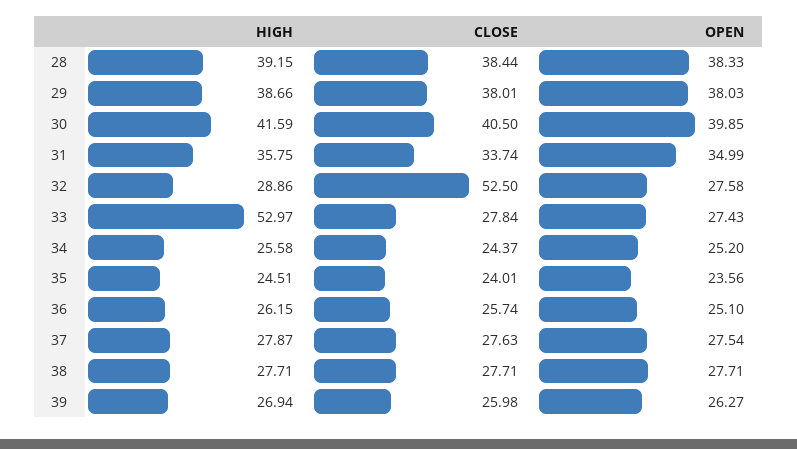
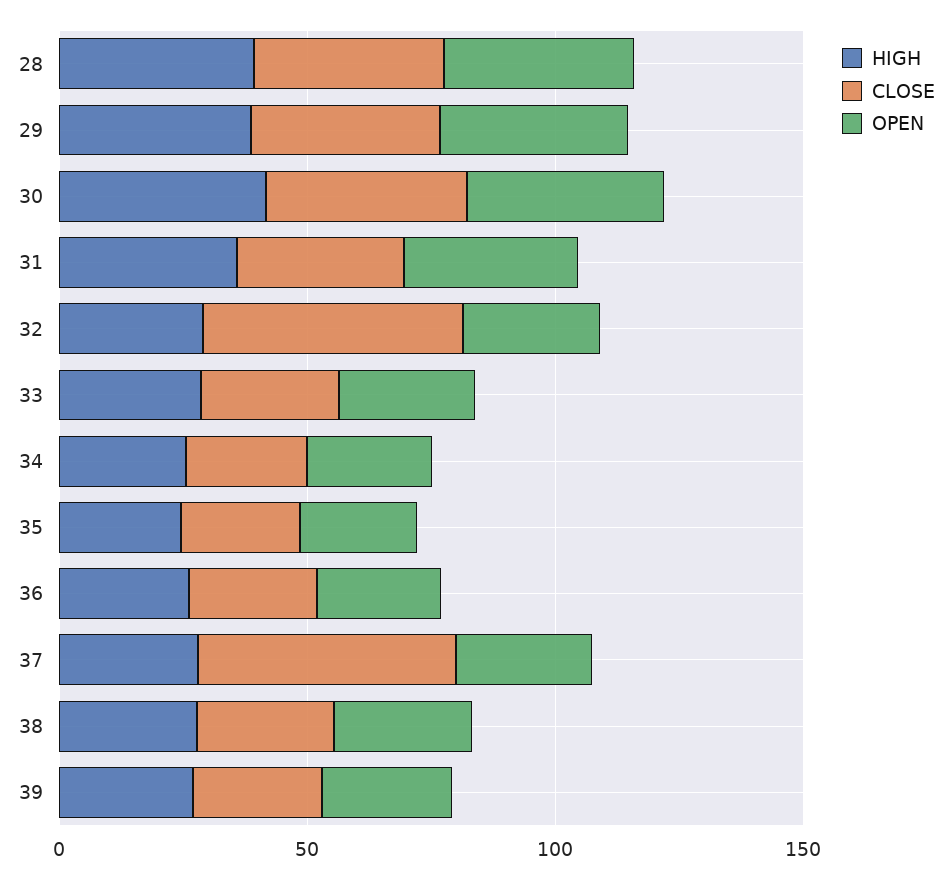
  {
    "HIGH": {
      "28": 39.15,
      "29": 38.66,
      "30": 41.59,
      "31": 35.75,
      "32": 28.86,
-     "33": 52.97,
+     "33": 30,
      "34": 25.58,
      "35": 24.51,
      "36": 26.15,
      "37": 27.87,
      "38": 27.71,
      "39": 26.94
    },
    "CLOSE": {
      "28": 38.44,
      "29": 38.01,
      "30": 40.5,
      "31": 33.74,
      "32": 52.5,
      "33": 27.84,
      "34": 24.37,
      "35": 24.01,
      "36": 25.74,
-     "37": 27.63,
+     "37": 50,
      "38": 27.71,
      "39": 25.98
    },
    "OPEN": {
      "28": 38.33,
      "29": 38.03,
      "30": 39.85,
      "31": 34.99,
      "32": 27.58,
      "33": 27.43,
      "34": 25.2,
      "35": 23.56,
      "36": 25.1,
      "37": 27.54,
      "38": 27.71,
      "39": 26.27
    }
  }

